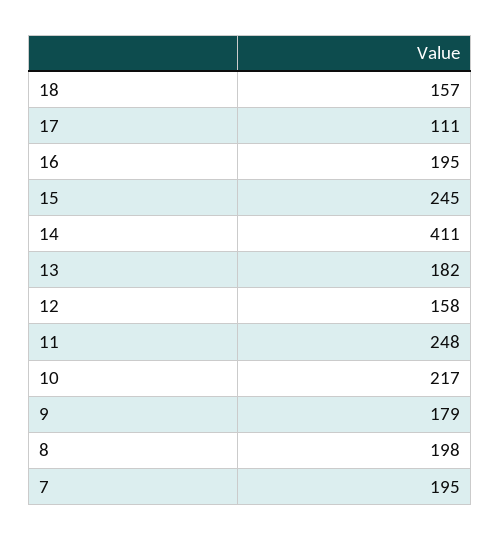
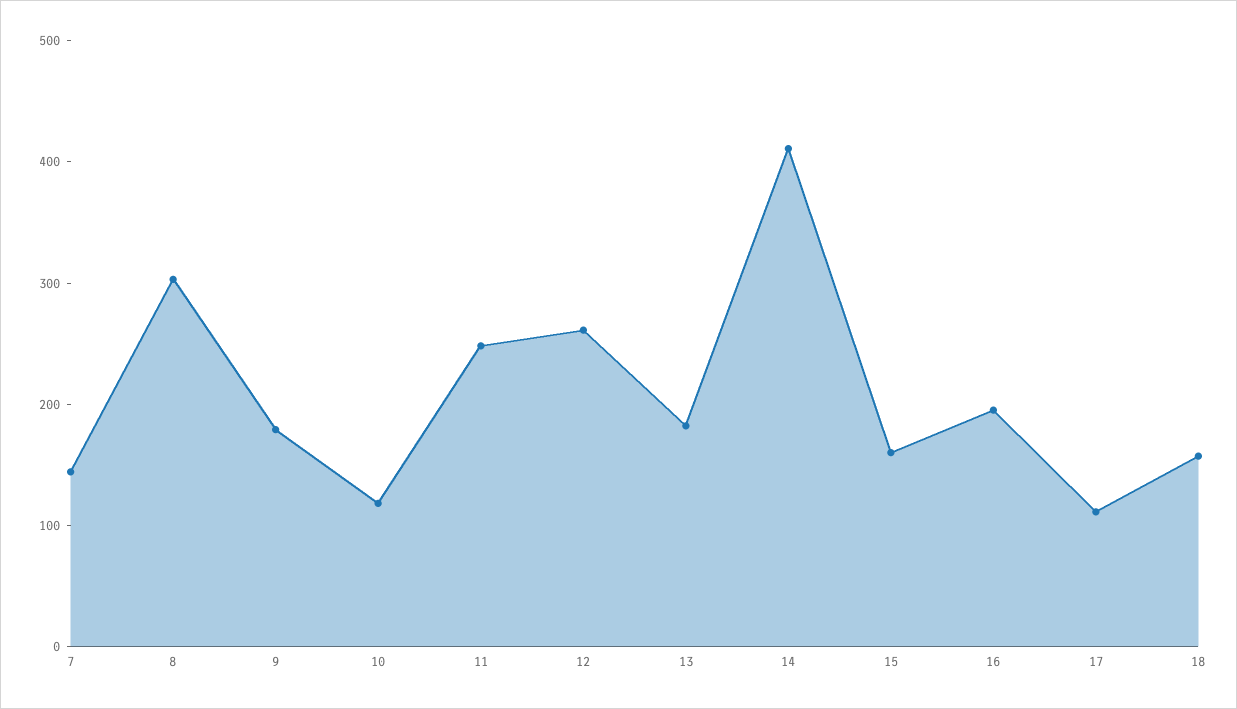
  {
    "18": 157,
    "17": 111,
    "16": 195,
-   "15": 245,
+   "15": 160,
    "14": 411,
    "13": 182,
-   "12": 158,
+   "12": 260,
    "11": 248,
-   "10": 217,
+   "10": 120,
    "9": 179,
-   "8": 198,
+   "8": 300,
-   "7": 195
+   "7": 140
  }

